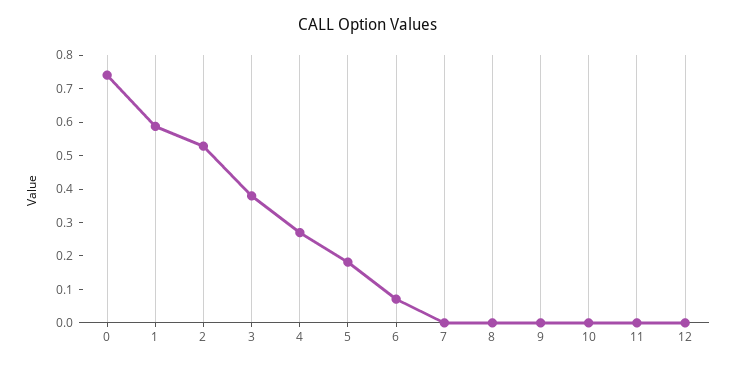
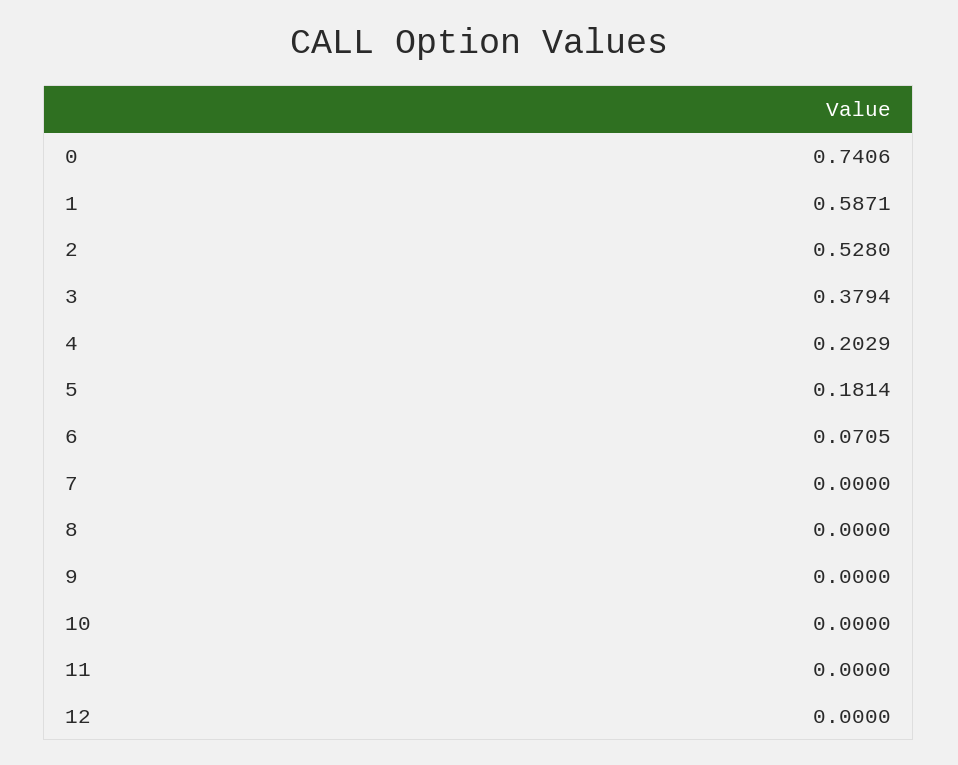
  {
    "0": 0.7406,
    "1": 0.5871,
    "2": 0.528,
    "3": 0.3794,
-   "4": 0.275,
+   "4": 0.2029,
    "5": 0.1814,
    "6": 0.0705,
    "7": 0,
    "8": 0,
    "9": 0,
    "10": 0,
    "11": 0,
    "12": 0
  }

